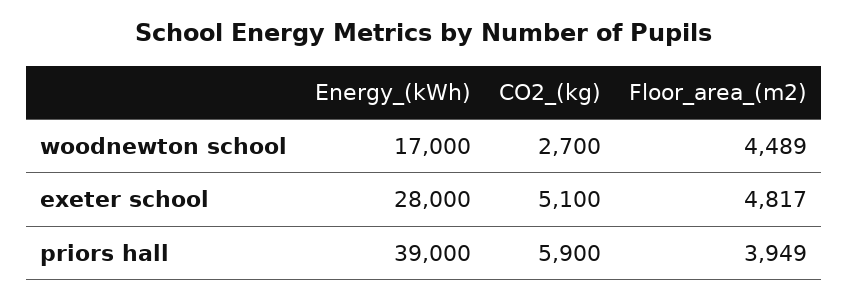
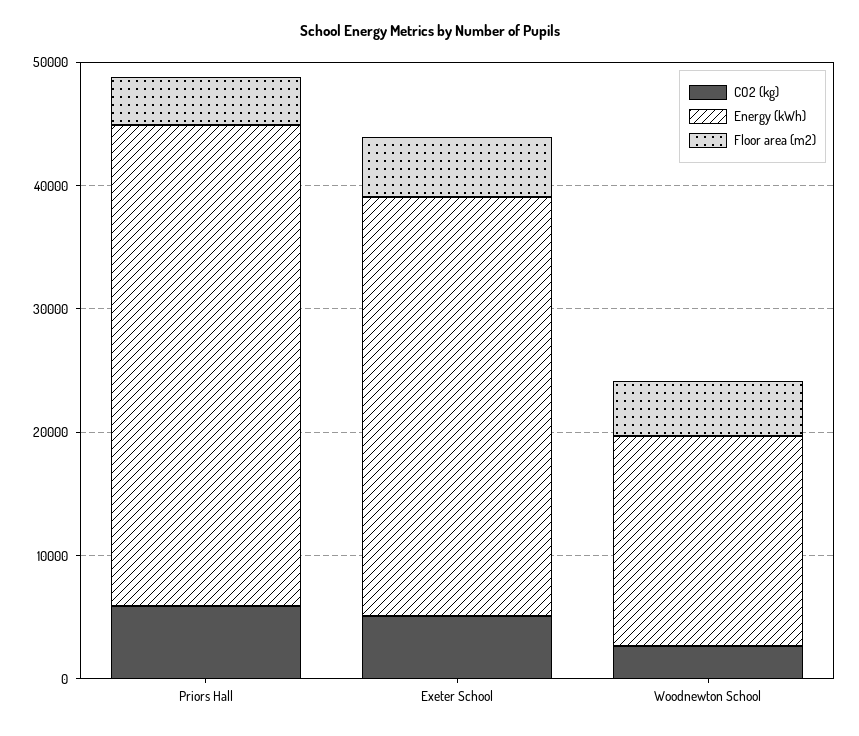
  {
    "Energy_(kWh)": {
      "woodnewton school": 17000,
-     "exeter school": 28000,
+     "exeter school": 34000,
      "priors hall": 39000
    },
    "CO2_(kg)": {
      "woodnewton school": 2700,
      "exeter school": 5100,
      "priors hall": 5900
    },
    "Floor_area_(m2)": {
      "woodnewton school": 4489,
      "exeter school": 4817,
      "priors hall": 3949
    }
  }

